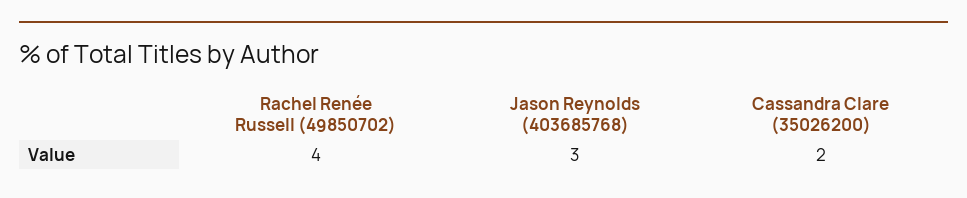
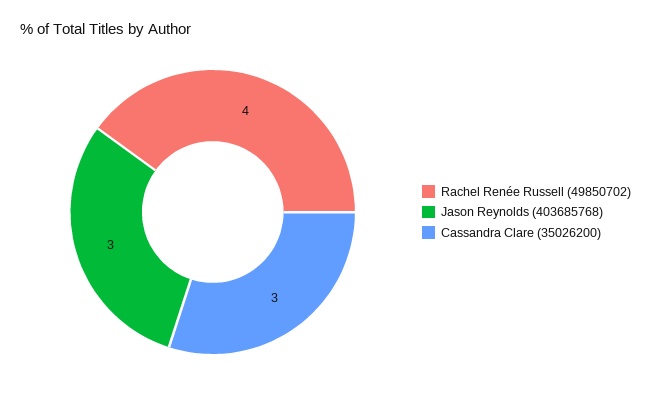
  {
    "Rachel Renée Russell (49850702)": 4,
    "Jason Reynolds (403685768)": 3,
-   "Cassandra Clare (35026200)": 2
+   "Cassandra Clare (35026200)": 3
  }

